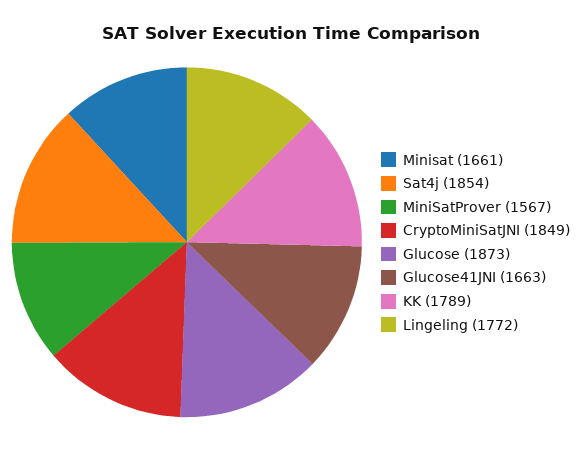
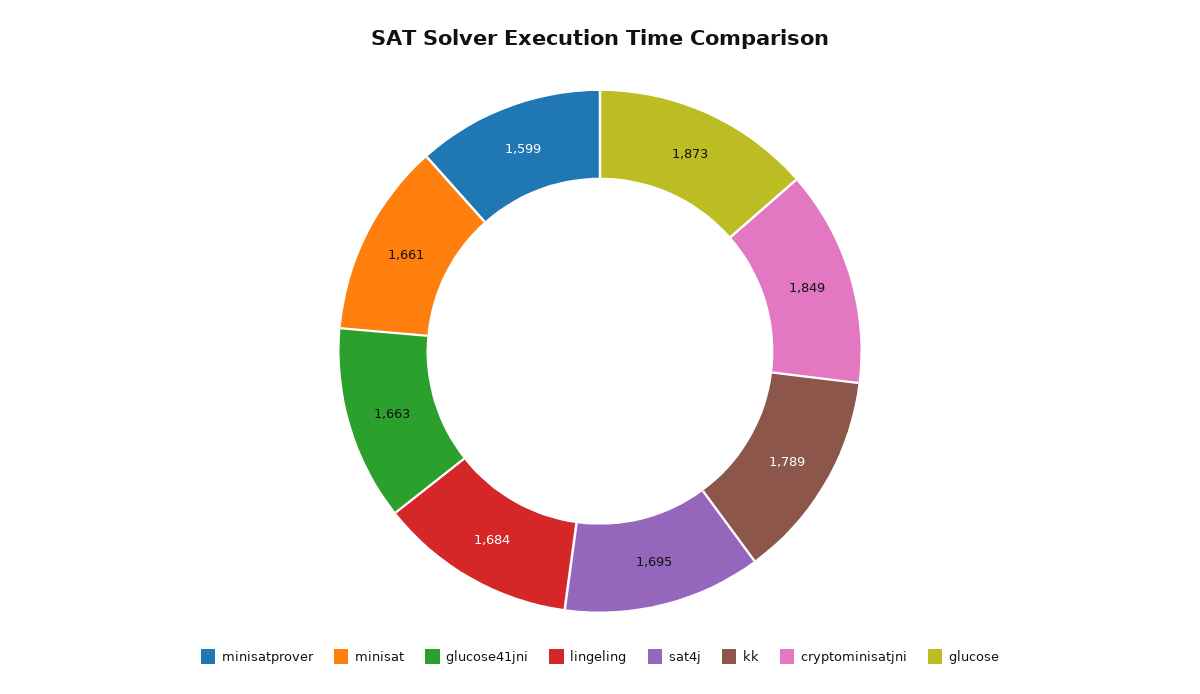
  {
    "Minisat": 1661,
-   "Sat4j": 1854,
+   "Sat4j": 1695,
-   "MiniSatProver": 1567,
+   "MiniSatProver": 1599,
    "CryptoMiniSatJNI": 1849,
    "Glucose": 1873,
    "Glucose41JNI": 1663,
    "KK": 1789,
-   "Lingeling": 1772
+   "Lingeling": 1684
  }

